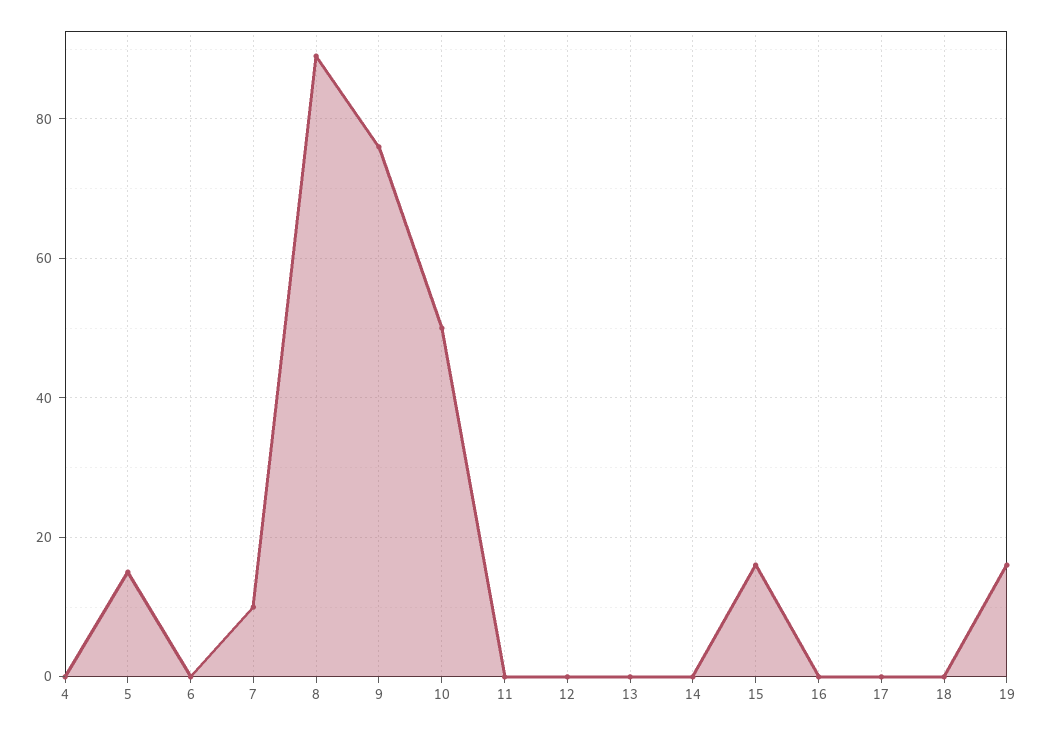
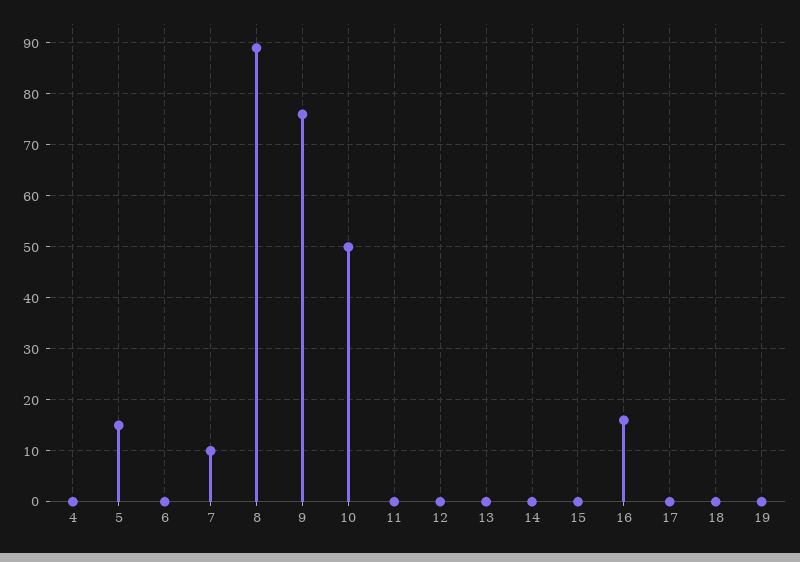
  {
    "4": 0,
    "5": 15,
    "6": 0,
    "7": 10,
    "8": 90,
    "9": 75,
    "10": 50,
    "11": 0,
    "12": 0,
    "13": 0,
    "14": 0,
-   "15": 15,
+   "15": 0,
-   "16": 0,
+   "16": 15,
    "17": 0,
    "18": 0,
-   "19": 15
+   "19": 0
  }

